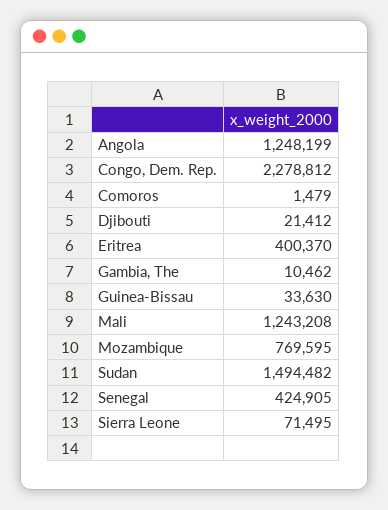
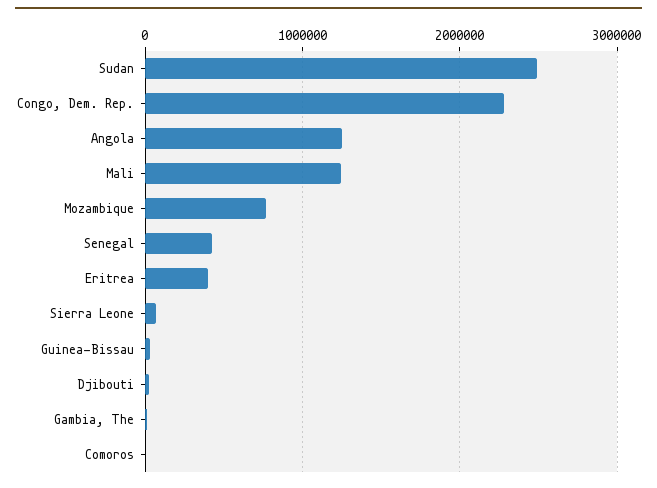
  {
    "Angola": 1248199,
    "Congo, Dem. Rep.": 2278812,
    "Comoros": 1479,
    "Djibouti": 21412,
    "Eritrea": 400370,
    "Gambia, The": 10462,
    "Guinea-Bissau": 33630,
    "Mali": 1243208,
    "Mozambique": 769595,
-   "Sudan": 1494482,
+   "Sudan": 2500000,
    "Senegal": 424905,
    "Sierra Leone": 71495
  }

